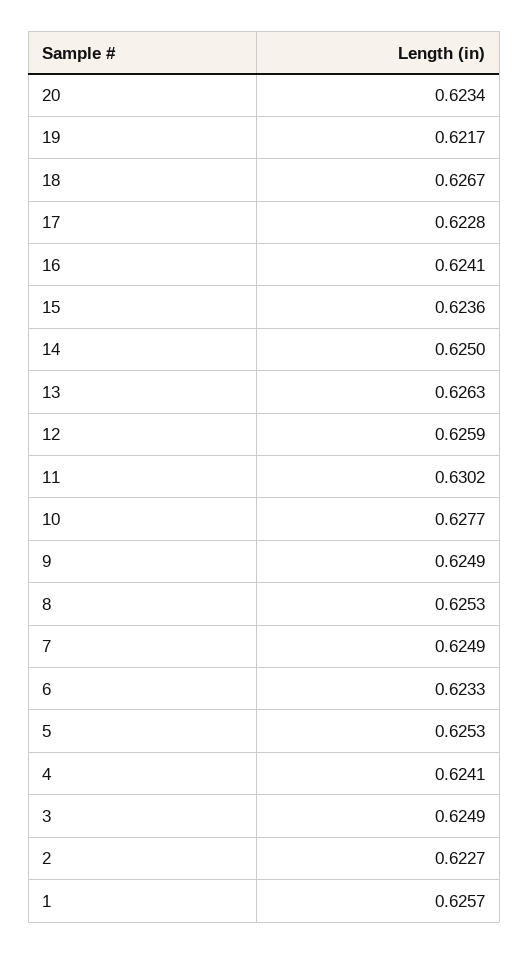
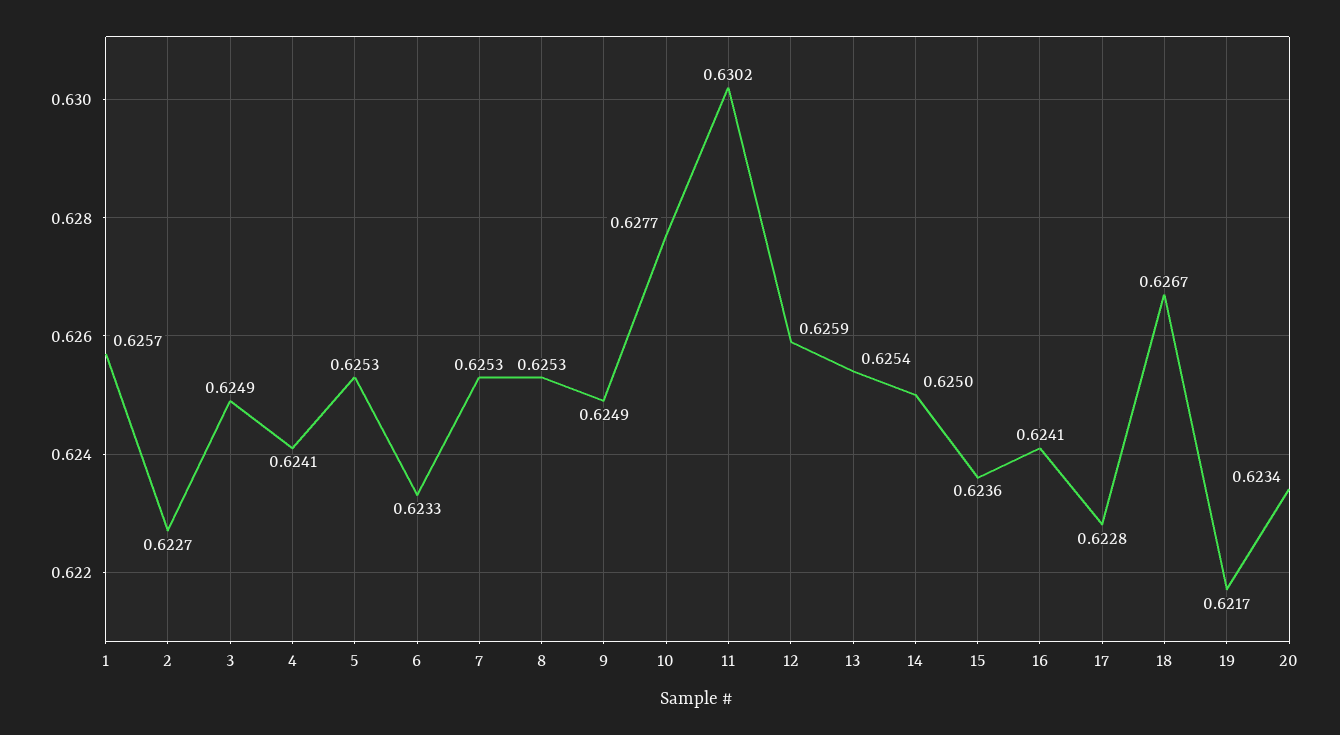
  {
    "20": 0.6234,
    "19": 0.6217,
    "18": 0.6267,
    "17": 0.6228,
    "16": 0.6241,
    "15": 0.6236,
    "14": 0.625,
-   "13": 0.6263,
+   "13": 0.6254,
    "12": 0.6259,
    "11": 0.6302,
    "10": 0.6277,
    "9": 0.6249,
    "8": 0.6253,
-   "7": 0.6249,
+   "7": 0.6253,
    "6": 0.6233,
    "5": 0.6253,
    "4": 0.6241,
    "3": 0.6249,
    "2": 0.6227,
    "1": 0.6257
  }

